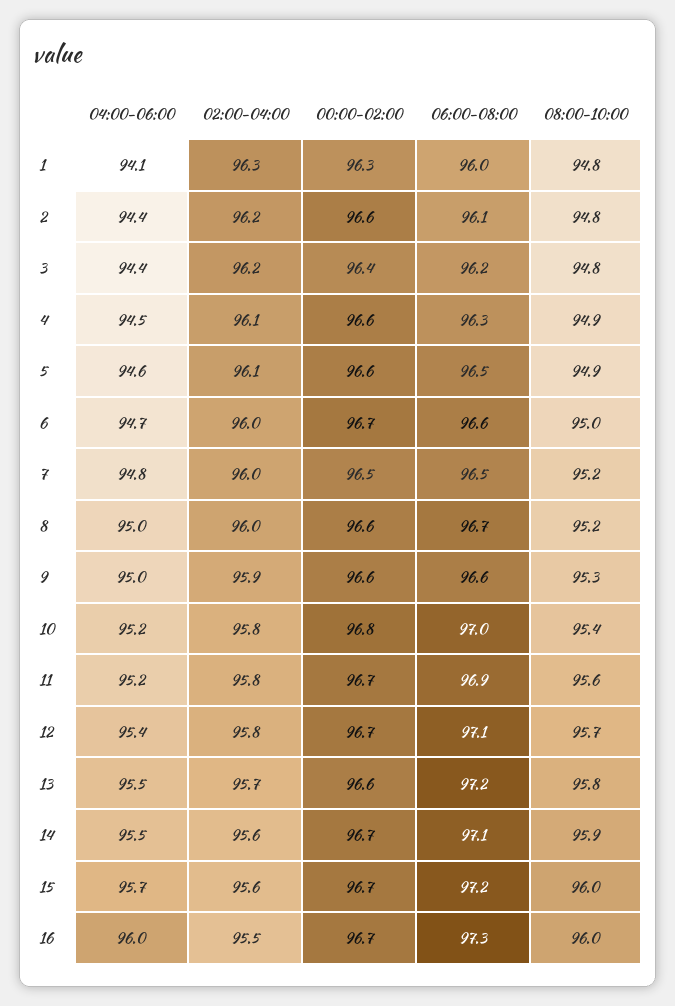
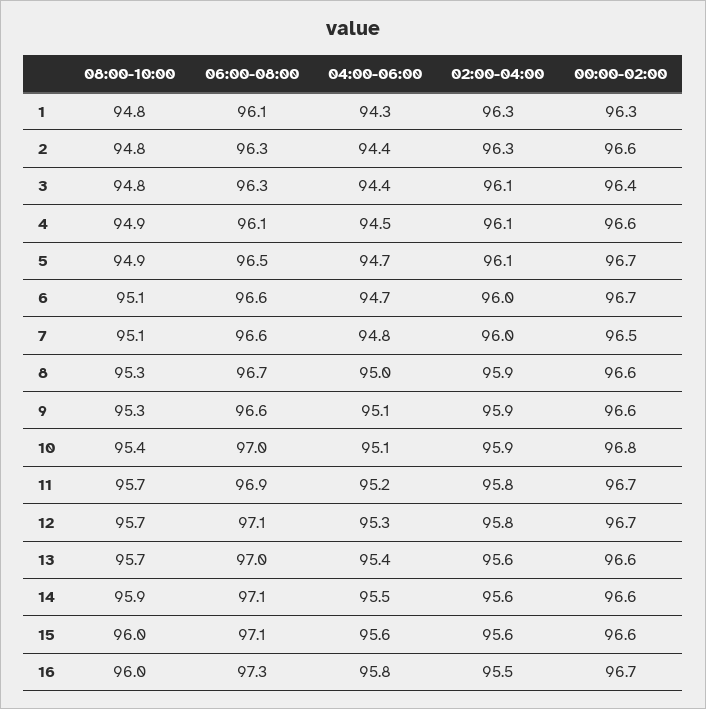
  {
    "04:00-06:00": {
-     "1": 94.1,
+     "1": 94.3,
      "2": 94.4,
      "3": 94.4,
      "4": 94.5,
-     "5": 94.6,
+     "5": 94.7,
      "6": 94.7,
      "7": 94.8,
      "8": 95,
-     "9": 95,
+     "9": 95.1,
-     "10": 95.2,
+     "10": 95.1,
      "11": 95.2,
-     "12": 95.4,
+     "12": 95.3,
-     "13": 95.5,
+     "13": 95.4,
      "14": 95.5,
-     "15": 95.7,
+     "15": 95.6,
-     "16": 96
+     "16": 95.8
    },
    "02:00-04:00": {
      "1": 96.3,
-     "2": 96.2,
+     "2": 96.3,
-     "3": 96.2,
+     "3": 96.1,
      "4": 96.1,
      "5": 96.1,
      "6": 96,
      "7": 96,
-     "8": 96,
+     "8": 95.9,
      "9": 95.9,
-     "10": 95.8,
+     "10": 95.9,
      "11": 95.8,
      "12": 95.8,
-     "13": 95.7,
+     "13": 95.6,
      "14": 95.6,
      "15": 95.6,
      "16": 95.5
    },
    "00:00-02:00": {
      "1": 96.3,
      "2": 96.6,
      "3": 96.4,
      "4": 96.6,
-     "5": 96.6,
+     "5": 96.7,
      "6": 96.7,
      "7": 96.5,
      "8": 96.6,
      "9": 96.6,
      "10": 96.8,
      "11": 96.7,
      "12": 96.7,
      "13": 96.6,
-     "14": 96.7,
+     "14": 96.6,
-     "15": 96.7,
+     "15": 96.6,
      "16": 96.7
    },
    "06:00-08:00": {
-     "1": 96,
+     "1": 96.1,
-     "2": 96.1,
+     "2": 96.3,
-     "3": 96.2,
+     "3": 96.3,
-     "4": 96.3,
+     "4": 96.1,
      "5": 96.5,
      "6": 96.6,
-     "7": 96.5,
+     "7": 96.6,
      "8": 96.7,
      "9": 96.6,
      "10": 97,
      "11": 96.9,
      "12": 97.1,
-     "13": 97.2,
+     "13": 97,
      "14": 97.1,
-     "15": 97.2,
+     "15": 97.1,
      "16": 97.3
    },
    "08:00-10:00": {
      "1": 94.8,
      "2": 94.8,
      "3": 94.8,
      "4": 94.9,
      "5": 94.9,
-     "6": 95,
+     "6": 95.1,
-     "7": 95.2,
+     "7": 95.1,
-     "8": 95.2,
+     "8": 95.3,
      "9": 95.3,
      "10": 95.4,
-     "11": 95.6,
+     "11": 95.7,
      "12": 95.7,
-     "13": 95.8,
+     "13": 95.7,
      "14": 95.9,
      "15": 96,
      "16": 96
    }
  }

